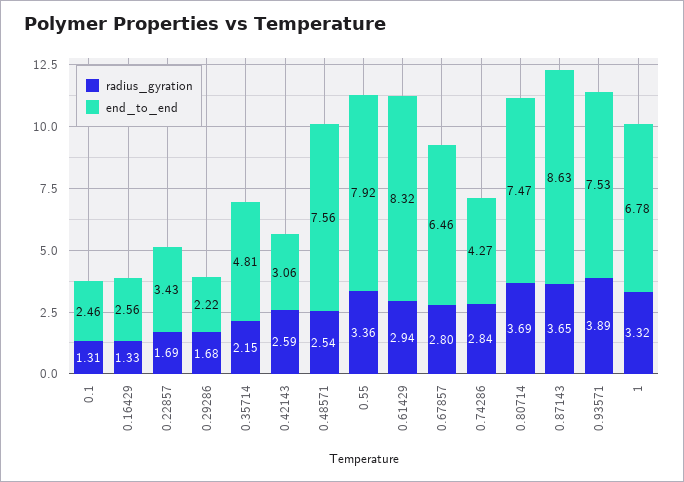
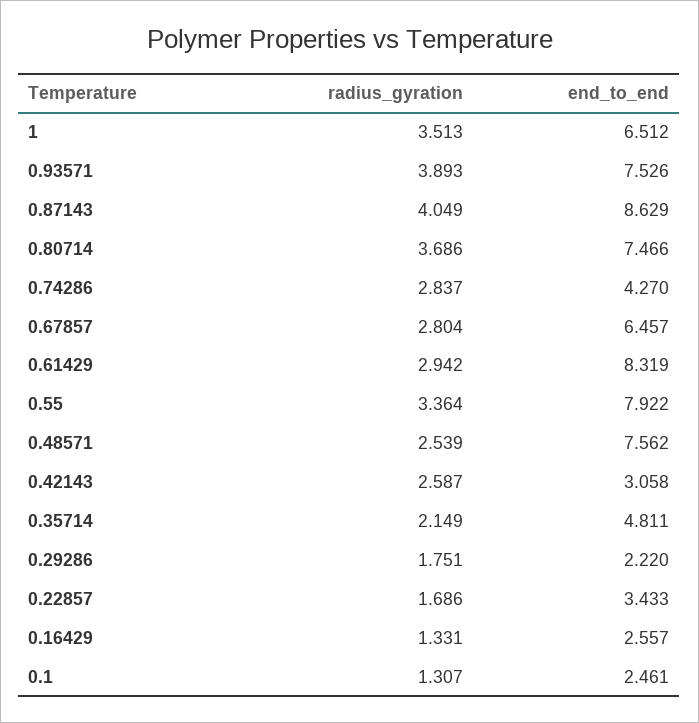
  {
    "radius_gyration": {
      "0.1": 1.307,
      "0.16429": 1.331,
      "0.22857": 1.686,
-     "0.29286": 1.68,
+     "0.29286": 1.751,
      "0.35714": 2.149,
      "0.42143": 2.587,
      "0.48571": 2.539,
      "0.55": 3.364,
      "0.61429": 2.942,
      "0.67857": 2.804,
      "0.74286": 2.837,
      "0.80714": 3.686,
-     "0.87143": 3.65,
+     "0.87143": 4.049,
      "0.93571": 3.893,
-     "1": 3.32
+     "1": 3.513
    },
    "end_to_end": {
      "0.1": 2.461,
      "0.16429": 2.557,
      "0.22857": 3.433,
      "0.29286": 2.22,
      "0.35714": 4.811,
      "0.42143": 3.058,
      "0.48571": 7.562,
      "0.55": 7.922,
      "0.61429": 8.319,
      "0.67857": 6.457,
      "0.74286": 4.27,
      "0.80714": 7.466,
      "0.87143": 8.629,
      "0.93571": 7.526,
-     "1": 6.78
+     "1": 6.512
    }
  }

